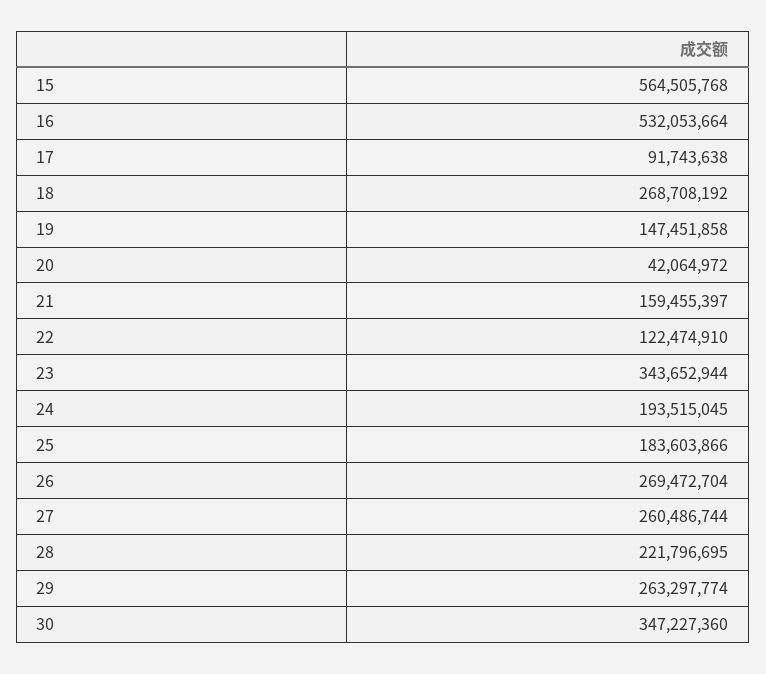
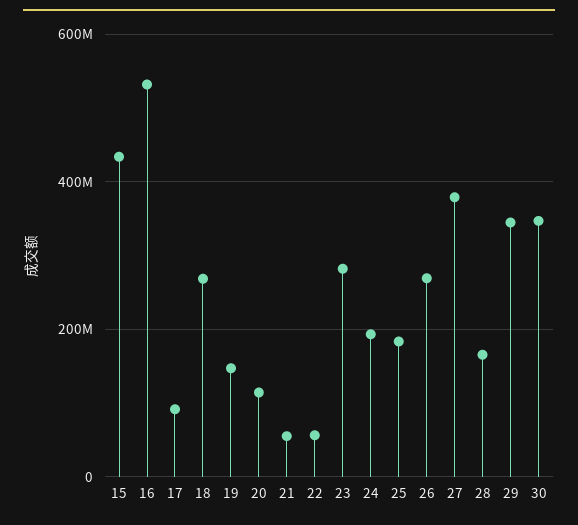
  {
-   "15": 564505768,
+   "15": 440000000,
    "16": 532053664,
    "17": 91743638,
    "18": 268708192,
    "19": 147451858,
-   "20": 42064972,
+   "20": 120000000,
-   "21": 159455397,
+   "21": 60000000,
-   "22": 122474910,
+   "22": 60000000,
-   "23": 343652944,
+   "23": 280000000,
    "24": 193515045,
    "25": 183603866,
    "26": 269472704,
-   "27": 260486744,
+   "27": 380000000,
-   "28": 221796695,
+   "28": 160000000,
-   "29": 263297774,
+   "29": 340000000,
    "30": 347227360
  }

